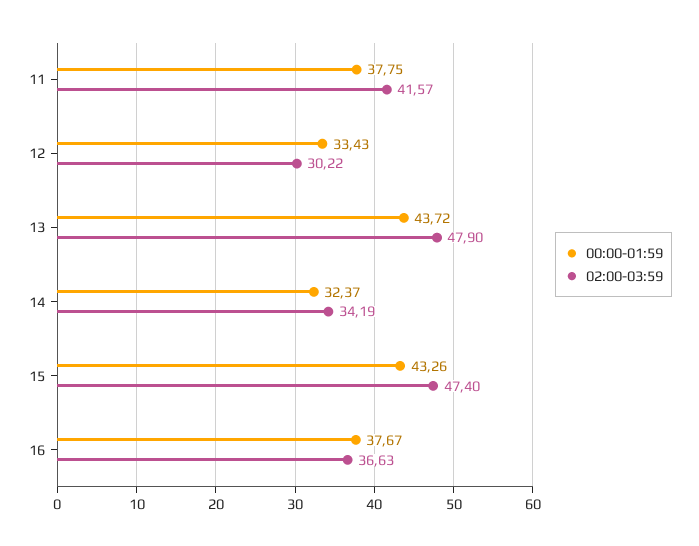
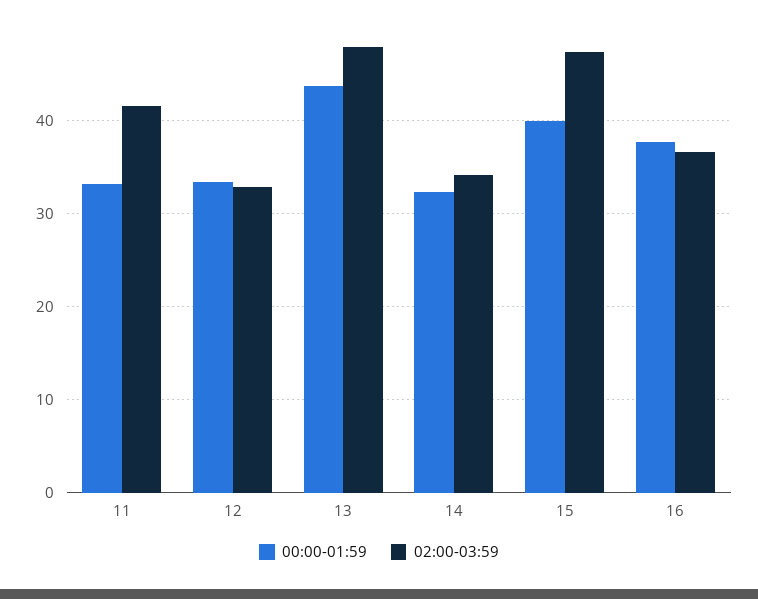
  {
    "00:00-01:59": {
-     "11": 37.75,
+     "11": 33,
      "12": 33.43,
      "13": 43.72,
      "14": 32.37,
-     "15": 43.26,
+     "15": 40,
      "16": 37.67
    },
    "02:00-03:59": {
      "11": 41.57,
-     "12": 30.22,
+     "12": 33,
      "13": 47.9,
      "14": 34.19,
      "15": 47.4,
      "16": 36.63
    }
  }

